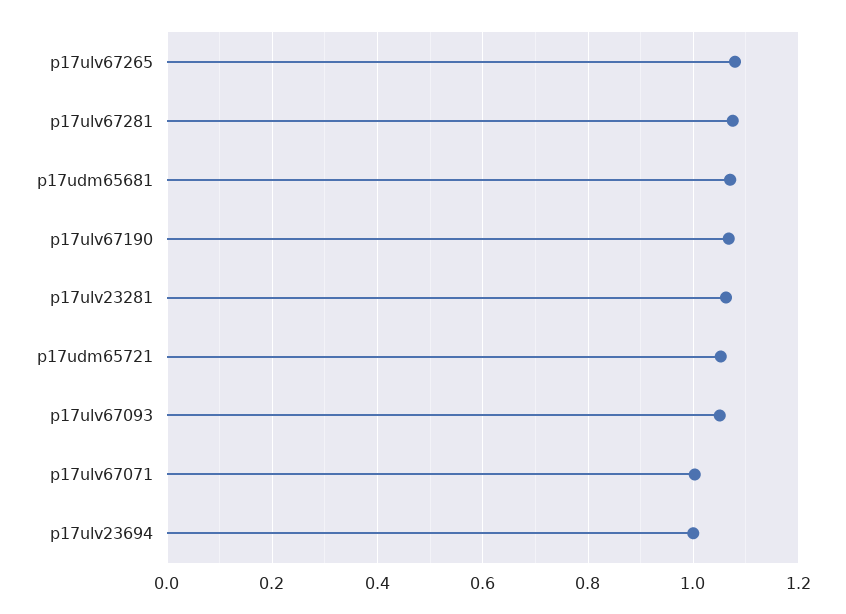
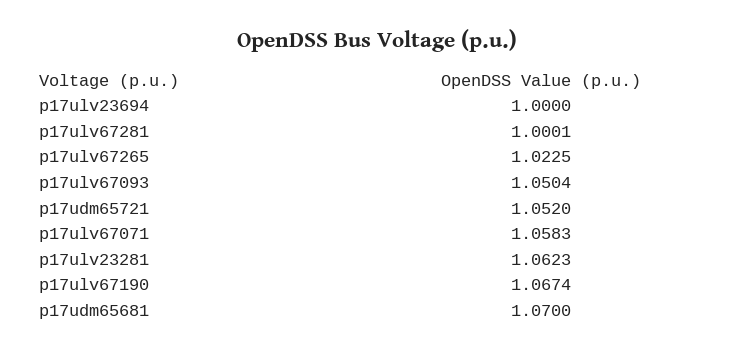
  {
-   "p17ulv67265": 1.08,
+   "p17ulv67265": 1.0225,
-   "p17ulv67281": 1.08,
+   "p17ulv67281": 1.0001,
    "p17udm65681": 1.07,
    "p17ulv67190": 1.0674,
    "p17ulv23281": 1.0623,
    "p17udm65721": 1.052,
    "p17ulv67093": 1.0504,
-   "p17ulv67071": 1,
+   "p17ulv67071": 1.0583,
    "p17ulv23694": 1
  }

